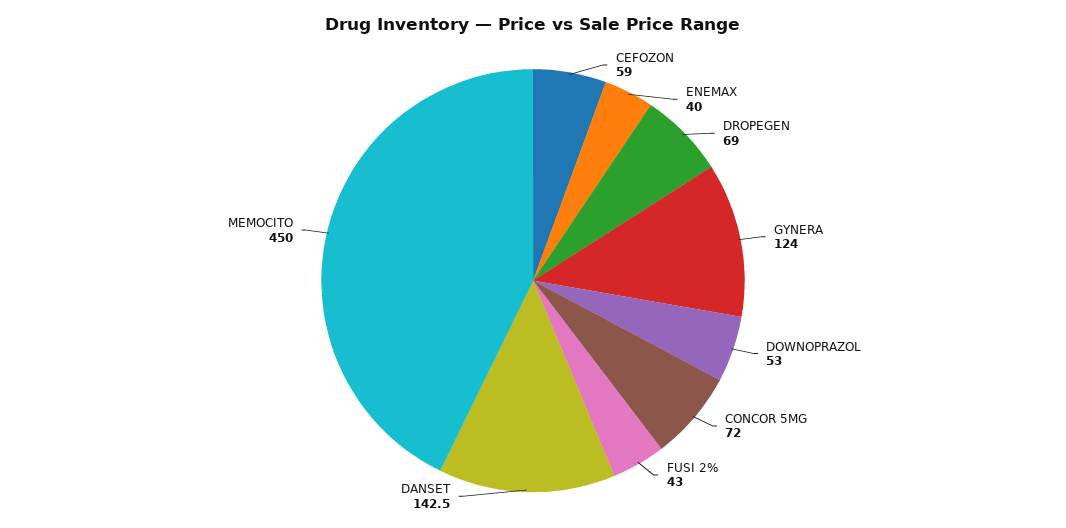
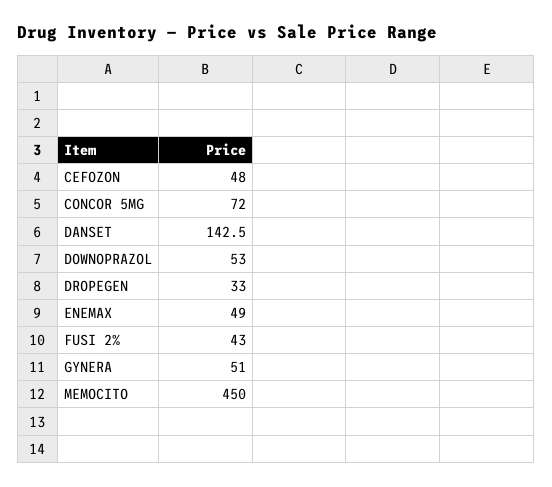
  {
-   "CEFOZON": 59,
+   "CEFOZON": 48,
-   "ENEMAX": 40,
+   "ENEMAX": 49,
-   "DROPEGEN": 69,
+   "DROPEGEN": 33,
-   "GYNERA": 124,
+   "GYNERA": 51,
    "DOWNOPRAZOL": 53,
    "CONCOR 5MG": 72,
    "FUSI 2%": 43,
    "DANSET": 142.5,
    "MEMOCITO": 450
  }

